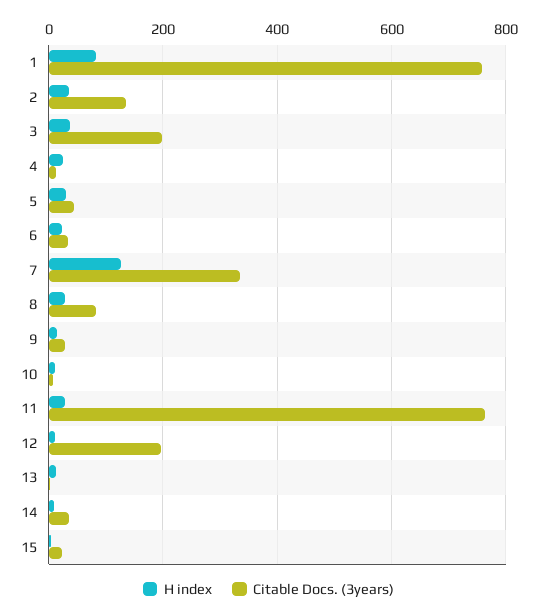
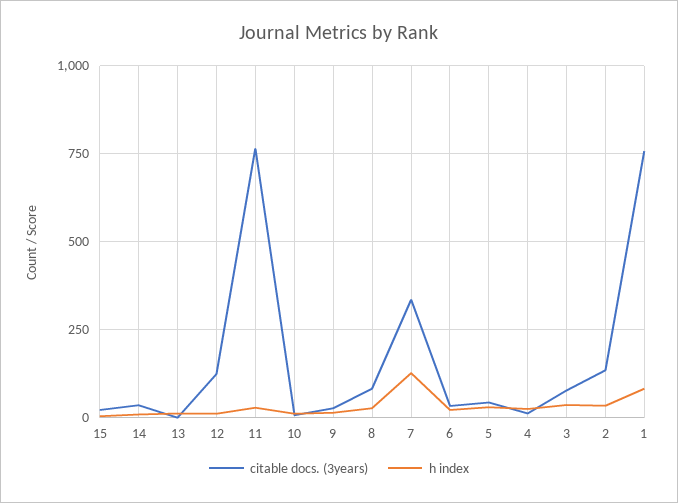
  {
    "H index": {
      "1": 80,
      "2": 40,
      "3": 40,
      "4": 20,
      "5": 40,
      "6": 20,
      "7": 120,
      "8": 20,
      "9": 20,
      "10": 20,
      "11": 20,
      "12": 20,
      "13": 20,
      "14": 20,
      "15": 0
    },
    "Citable Docs. (3years)": {
      "1": 760,
      "2": 140,
-     "3": 200,
+     "3": 75,
      "4": 20,
      "5": 40,
      "6": 40,
      "7": 340,
      "8": 80,
      "9": 20,
      "10": 0,
      "11": 760,
-     "12": 200,
+     "12": 125,
      "13": 0,
      "14": 40,
      "15": 20
    }
  }

